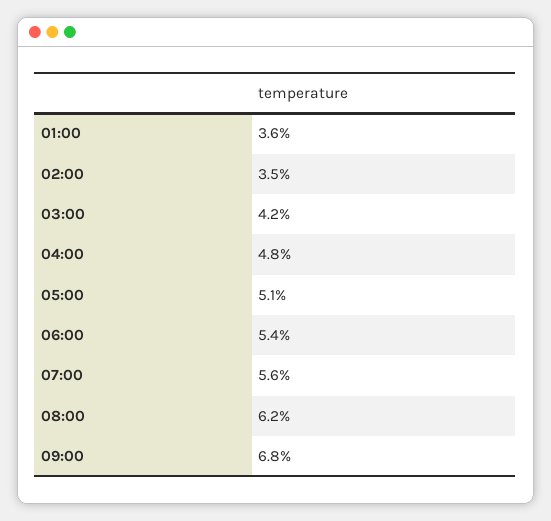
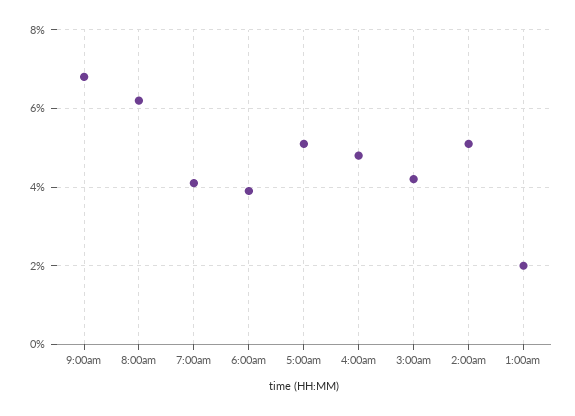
  {
-   "01:00": 3.6,
+   "01:00": 2,
-   "02:00": 3.5,
+   "02:00": 5,
    "03:00": 4.2,
    "04:00": 4.8,
    "05:00": 5.1,
-   "06:00": 5.4,
+   "06:00": 4,
-   "07:00": 5.6,
+   "07:00": 4,
    "08:00": 6.2,
    "09:00": 6.8
  }

